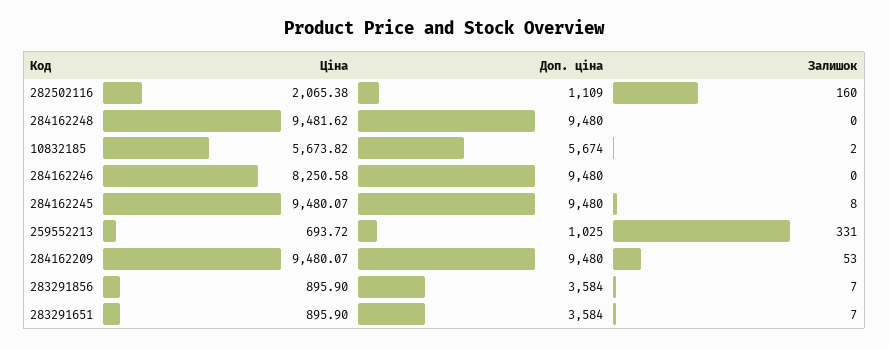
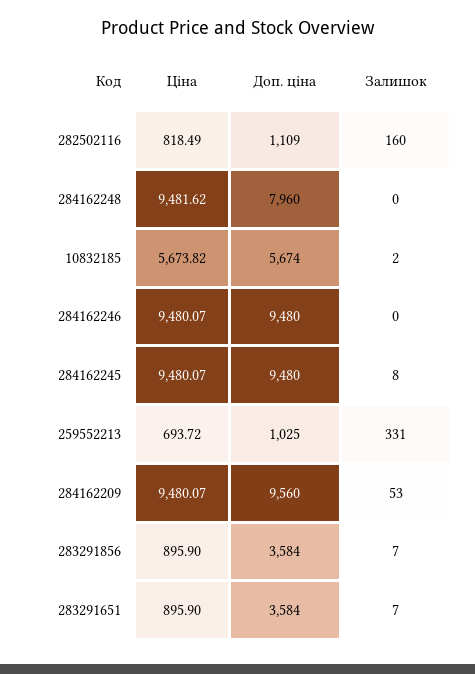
  {
    "Ціна": {
-     "282502116": 2065.38,
+     "282502116": 818.49,
      "284162248": 9481.62,
      "10832185": 5673.82,
-     "284162246": 8250.58,
+     "284162246": 9480.07,
      "284162245": 9480.07,
      "259552213": 693.72,
      "284162209": 9480.07,
      "283291856": 895.9,
      "283291651": 895.9
    },
    "Доп. ціна": {
      "282502116": 1109,
-     "284162248": 9480,
+     "284162248": 7960,
      "10832185": 5674,
      "284162246": 9480,
      "284162245": 9480,
      "259552213": 1025,
-     "284162209": 9480,
+     "284162209": 9560,
      "283291856": 3584,
      "283291651": 3584
    },
    "Залишок": {
      "282502116": 160,
      "284162248": 0,
      "10832185": 2,
      "284162246": 0,
      "284162245": 8,
      "259552213": 331,
      "284162209": 53,
      "283291856": 7,
      "283291651": 7
    }
  }

